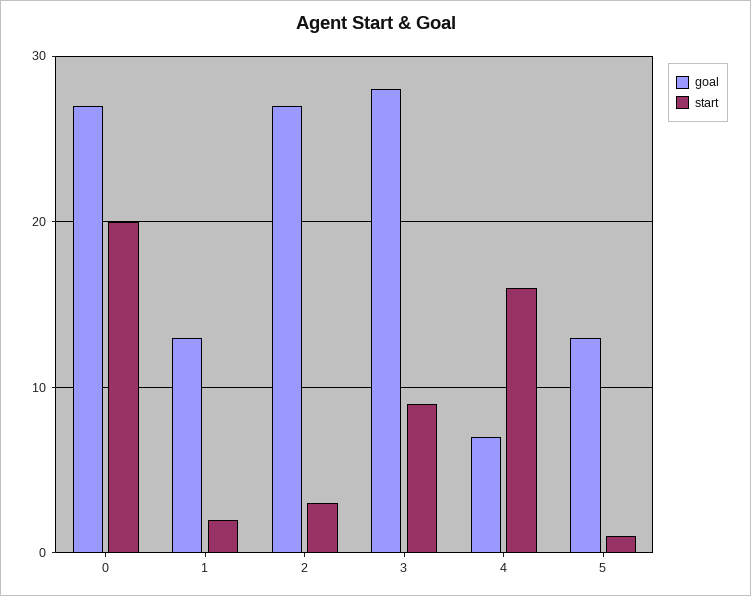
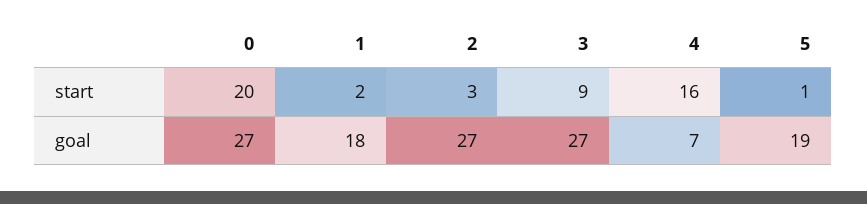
  {
    "goal": {
      "0": 27,
-     "1": 13,
+     "1": 18,
      "2": 27,
-     "3": 28,
+     "3": 27,
      "4": 7,
-     "5": 13
+     "5": 19
    },
    "start": {
      "0": 20,
      "1": 2,
      "2": 3,
      "3": 9,
      "4": 16,
      "5": 1
    }
  }

